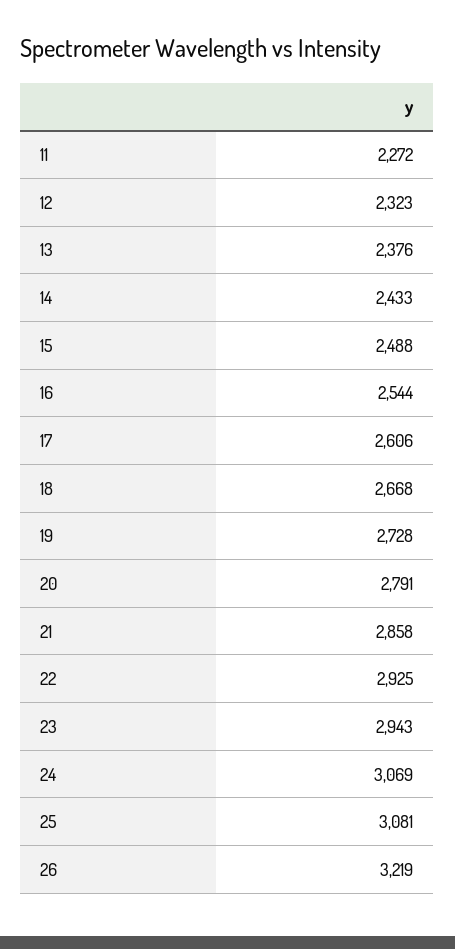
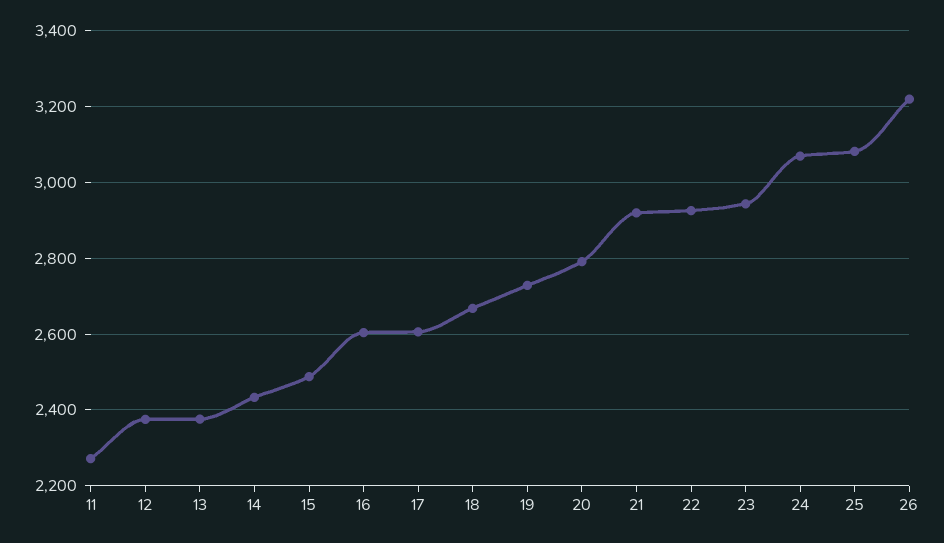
  {
    "11": 2272,
-   "12": 2323,
+   "12": 2380,
    "13": 2376,
    "14": 2433,
    "15": 2488,
-   "16": 2544,
+   "16": 2600,
    "17": 2606,
    "18": 2668,
    "19": 2728,
    "20": 2791,
-   "21": 2858,
+   "21": 2920,
    "22": 2925,
    "23": 2943,
    "24": 3069,
    "25": 3081,
    "26": 3219
  }

